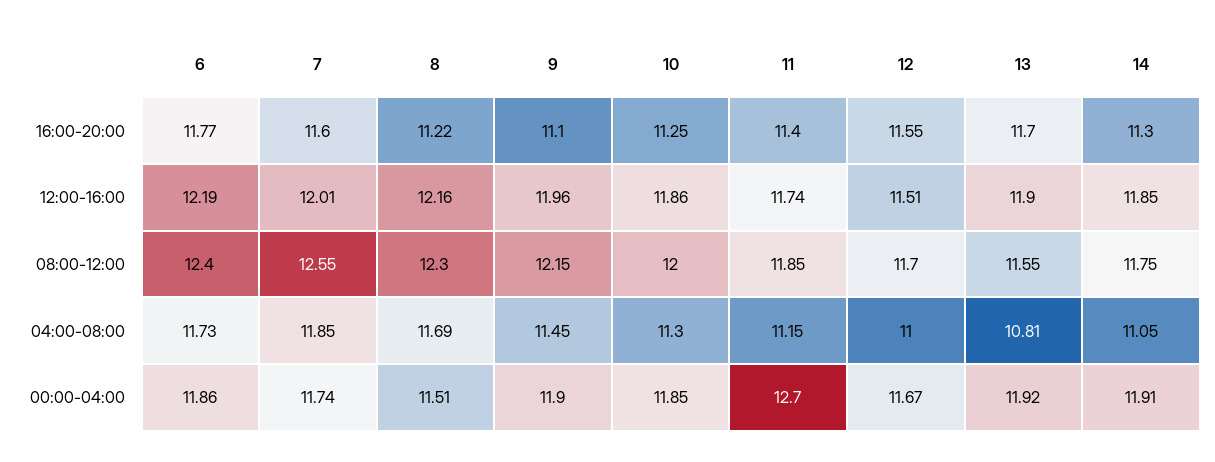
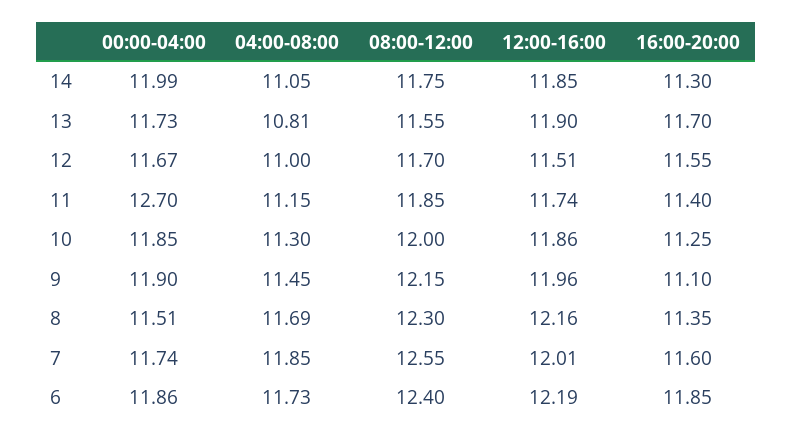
  {
    "6": {
-     "16:00-20:00": 11.77,
+     "16:00-20:00": 11.85,
      "12:00-16:00": 12.19,
      "08:00-12:00": 12.4,
      "04:00-08:00": 11.73,
      "00:00-04:00": 11.86
    },
    "7": {
      "16:00-20:00": 11.6,
      "12:00-16:00": 12.01,
      "08:00-12:00": 12.55,
      "04:00-08:00": 11.85,
      "00:00-04:00": 11.74
    },
    "8": {
-     "16:00-20:00": 11.22,
+     "16:00-20:00": 11.35,
      "12:00-16:00": 12.16,
      "08:00-12:00": 12.3,
      "04:00-08:00": 11.69,
      "00:00-04:00": 11.51
    },
    "9": {
      "16:00-20:00": 11.1,
      "12:00-16:00": 11.96,
      "08:00-12:00": 12.15,
      "04:00-08:00": 11.45,
      "00:00-04:00": 11.9
    },
    "10": {
      "16:00-20:00": 11.25,
      "12:00-16:00": 11.86,
      "08:00-12:00": 12,
      "04:00-08:00": 11.3,
      "00:00-04:00": 11.85
    },
    "11": {
      "16:00-20:00": 11.4,
      "12:00-16:00": 11.74,
      "08:00-12:00": 11.85,
      "04:00-08:00": 11.15,
      "00:00-04:00": 12.7
    },
    "12": {
      "16:00-20:00": 11.55,
      "12:00-16:00": 11.51,
      "08:00-12:00": 11.7,
      "04:00-08:00": 11,
      "00:00-04:00": 11.67
    },
    "13": {
      "16:00-20:00": 11.7,
      "12:00-16:00": 11.9,
      "08:00-12:00": 11.55,
      "04:00-08:00": 10.81,
-     "00:00-04:00": 11.92
+     "00:00-04:00": 11.73
    },
    "14": {
      "16:00-20:00": 11.3,
      "12:00-16:00": 11.85,
      "08:00-12:00": 11.75,
      "04:00-08:00": 11.05,
-     "00:00-04:00": 11.91
+     "00:00-04:00": 11.99
    }
  }

